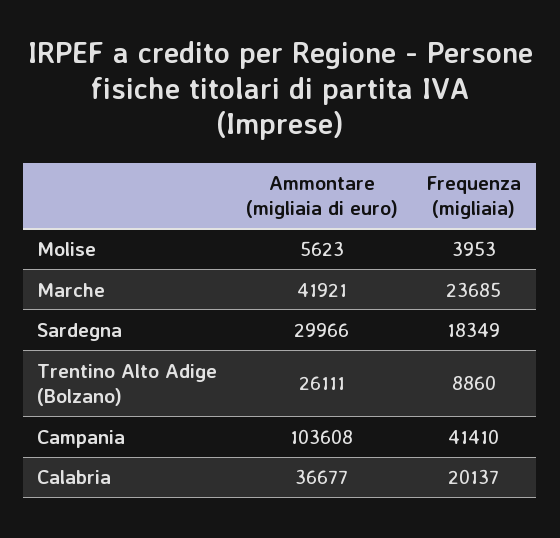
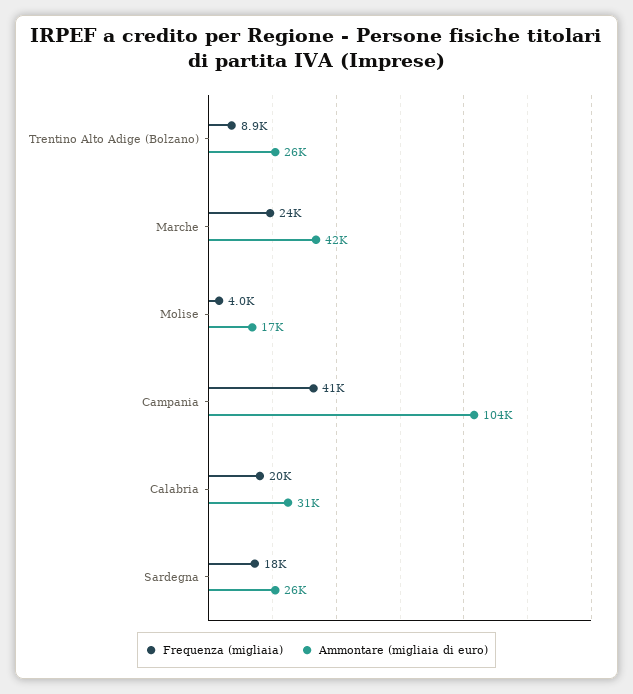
  {
    "Ammontare (migliaia di euro)": {
-     "Molise": 5623,
+     "Molise": 17000,
      "Marche": 41921,
-     "Sardegna": 29966,
+     "Sardegna": 26000,
      "Trentino Alto Adige (Bolzano)": 26111,
      "Campania": 103608,
-     "Calabria": 36677
+     "Calabria": 31000
    },
    "Frequenza (migliaia)": {
      "Molise": 3953,
      "Marche": 23685,
      "Sardegna": 18349,
      "Trentino Alto Adige (Bolzano)": 8860,
      "Campania": 41410,
      "Calabria": 20137
    }
  }

